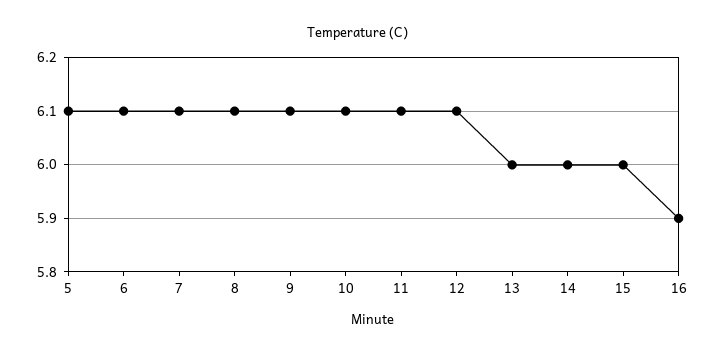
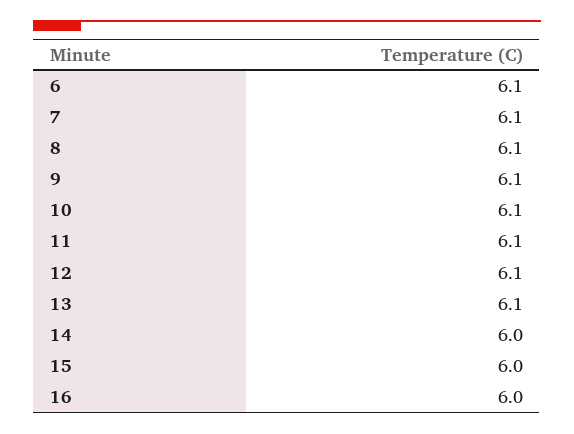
  {
-   "5": 6.1,
    "6": 6.1,
    "7": 6.1,
    "8": 6.1,
    "9": 6.1,
    "10": 6.1,
    "11": 6.1,
    "12": 6.1,
-   "13": 6,
+   "13": 6.1,
    "14": 6,
    "15": 6,
-   "16": 5.9
+   "16": 6
  }

